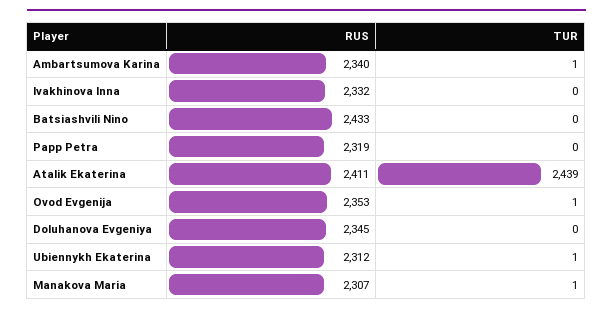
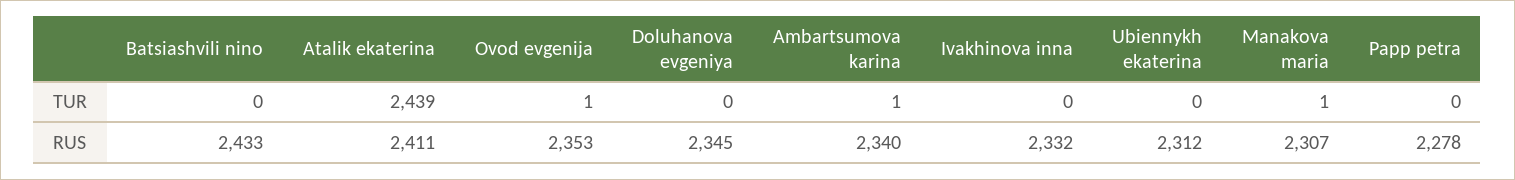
  {
    "RUS": {
      "Ambartsumova Karina": 2340,
      "Ivakhinova Inna": 2332,
      "Batsiashvili Nino": 2433,
-     "Papp Petra": 2319,
+     "Papp Petra": 2278,
      "Atalik Ekaterina": 2411,
      "Ovod Evgenija": 2353,
      "Doluhanova Evgeniya": 2345,
      "Ubiennykh Ekaterina": 2312,
      "Manakova Maria": 2307
    },
    "TUR": {
      "Ambartsumova Karina": 1,
      "Ivakhinova Inna": 0,
      "Batsiashvili Nino": 0,
      "Papp Petra": 0,
      "Atalik Ekaterina": 2439,
      "Ovod Evgenija": 1,
      "Doluhanova Evgeniya": 0,
-     "Ubiennykh Ekaterina": 1,
+     "Ubiennykh Ekaterina": 0,
      "Manakova Maria": 1
    }
  }

